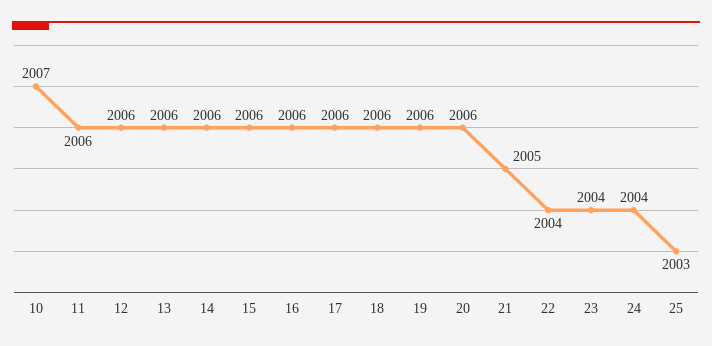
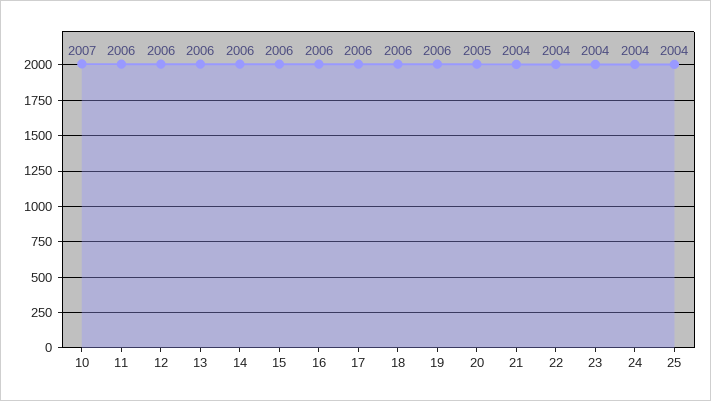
  {
    "10": 2007,
    "11": 2006,
    "12": 2006,
    "13": 2006,
    "14": 2006,
    "15": 2006,
    "16": 2006,
    "17": 2006,
    "18": 2006,
    "19": 2006,
-   "20": 2006,
+   "20": 2005,
-   "21": 2005,
+   "21": 2004,
    "22": 2004,
    "23": 2004,
    "24": 2004,
-   "25": 2003
+   "25": 2004
  }

